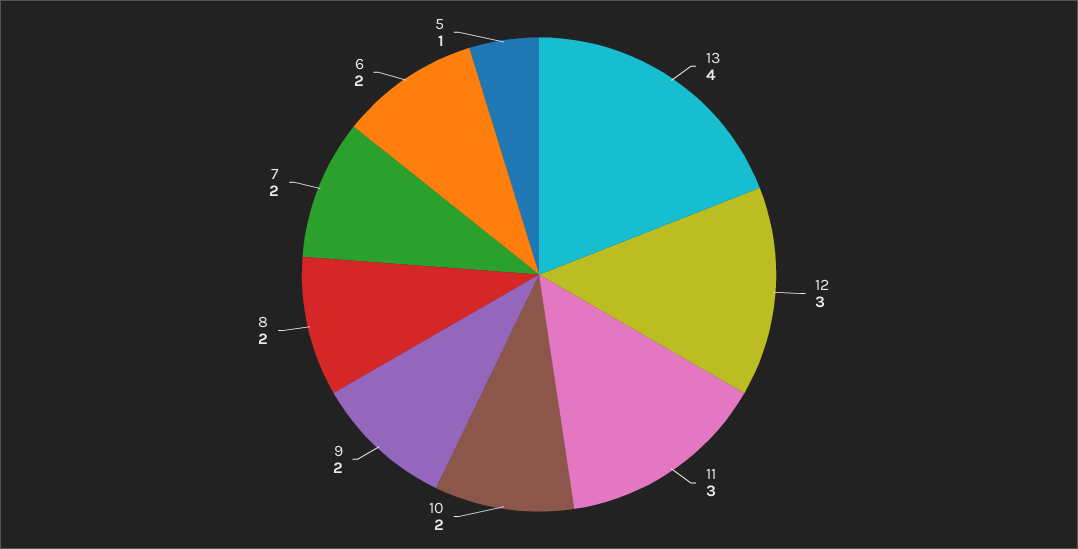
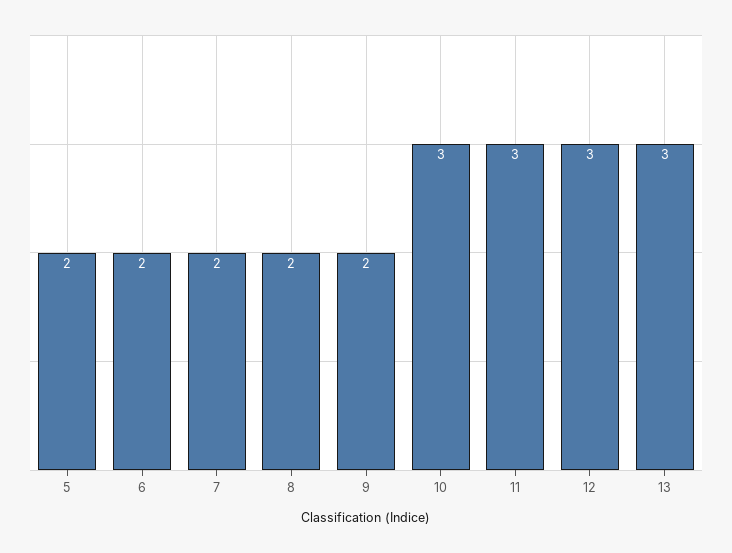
  {
-   "13": 4,
+   "13": 3,
    "12": 3,
    "11": 3,
-   "10": 2,
+   "10": 3,
    "9": 2,
    "8": 2,
    "7": 2,
    "6": 2,
-   "5": 1
+   "5": 2
  }

